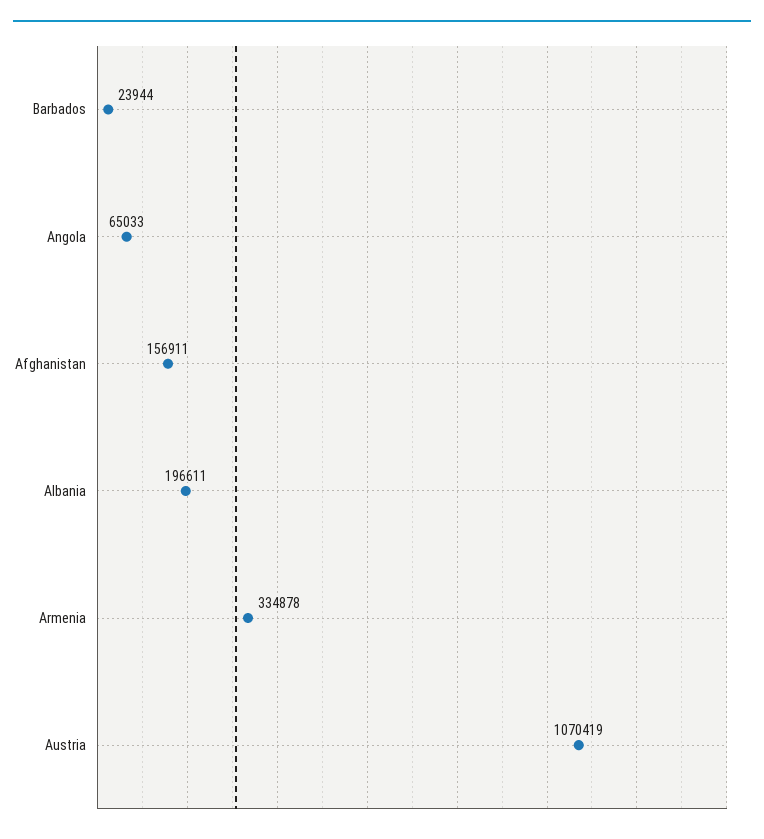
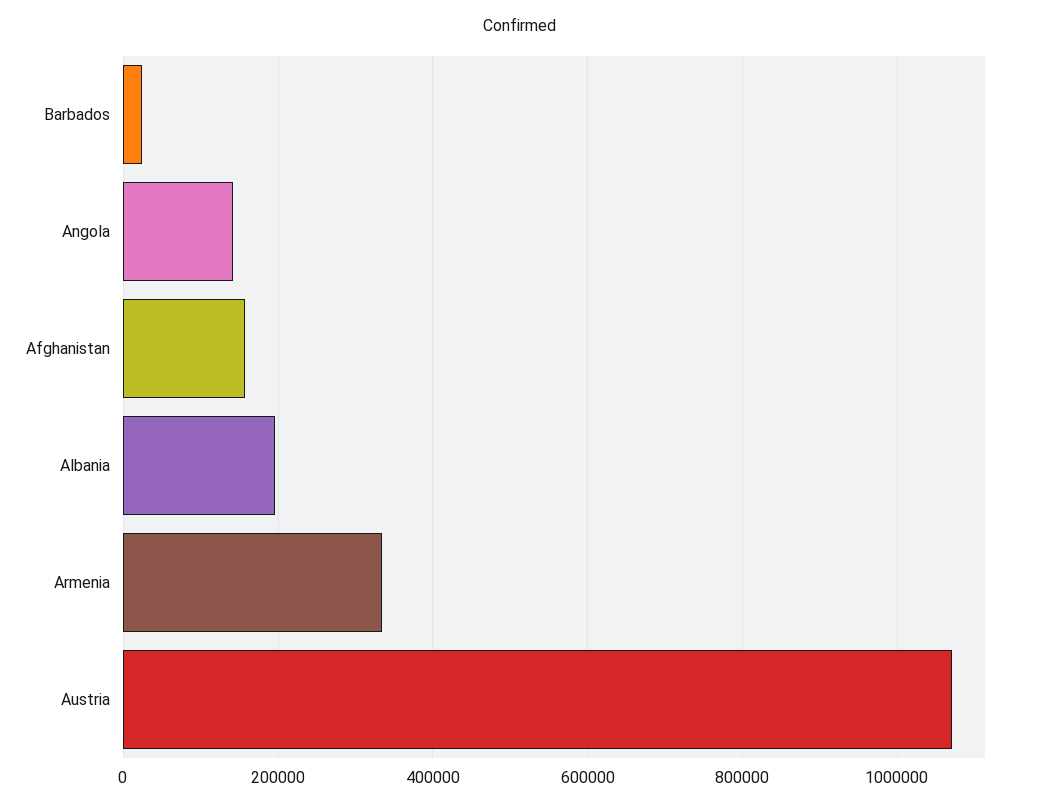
  {
    "Barbados": 23944,
-   "Angola": 65033,
+   "Angola": 140000,
    "Afghanistan": 156911,
    "Albania": 196611,
    "Armenia": 334878,
    "Austria": 1070419
  }

